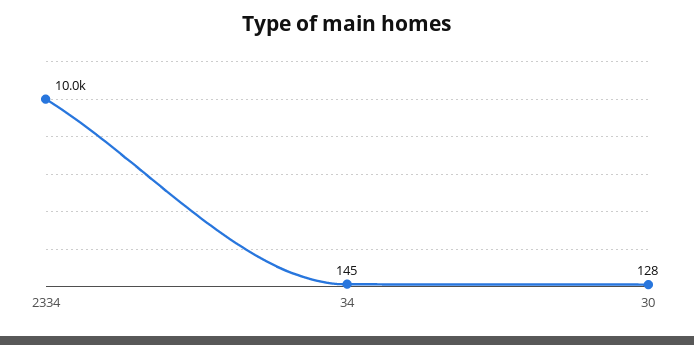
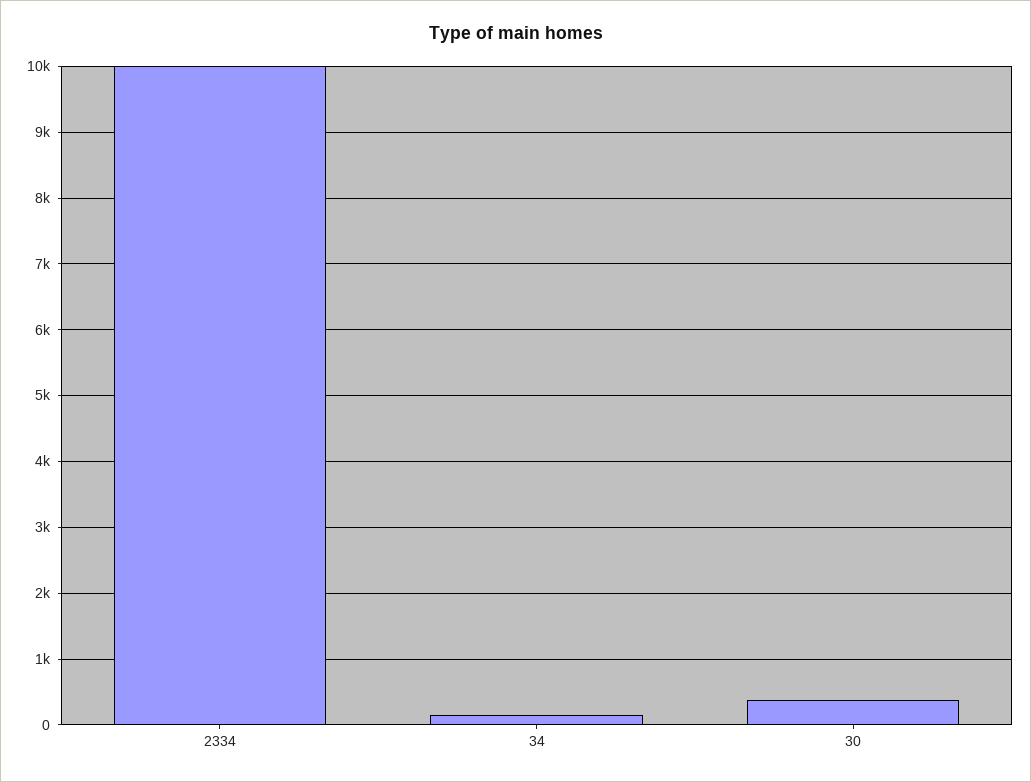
  {
    "2334": 10000,
    "34": 145,
-   "30": 128
+   "30": 400
  }

